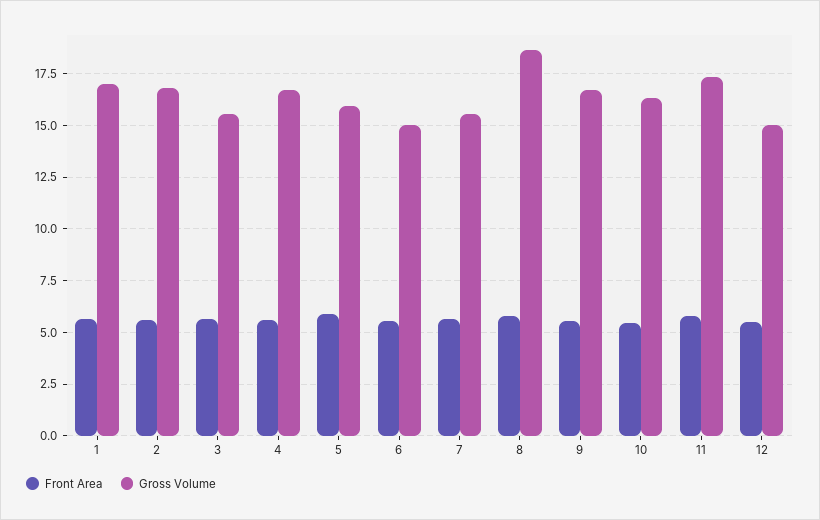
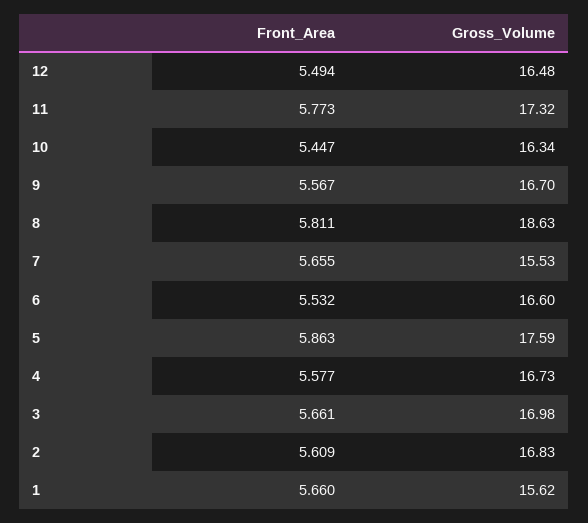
  {
    "Front Area": {
      "1": 5.66,
      "2": 5.609,
      "3": 5.661,
      "4": 5.577,
      "5": 5.863,
      "6": 5.532,
      "7": 5.655,
      "8": 5.811,
      "9": 5.567,
      "10": 5.447,
      "11": 5.773,
      "12": 5.494
    },
    "Gross Volume": {
-     "1": 17,
+     "1": 15.62,
      "2": 16.83,
-     "3": 15.5,
+     "3": 16.98,
      "4": 16.73,
-     "5": 16,
+     "5": 17.59,
-     "6": 15,
+     "6": 16.6,
      "7": 15.53,
      "8": 18.63,
      "9": 16.7,
      "10": 16.34,
      "11": 17.32,
-     "12": 15
+     "12": 16.48
    }
  }

